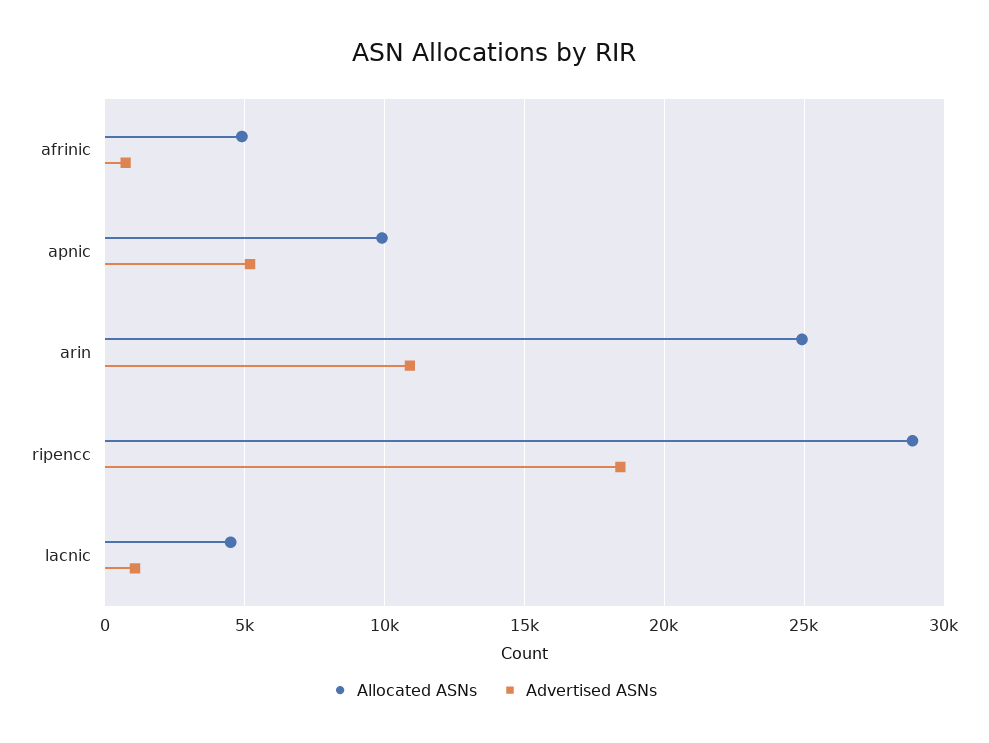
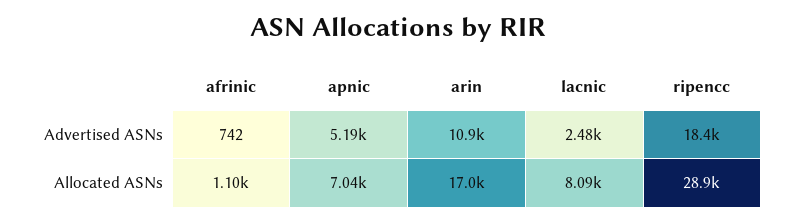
  {
    "Allocated ASNs": {
-     "afrinic": 5000,
+     "afrinic": 1100,
-     "apnic": 10000,
+     "apnic": 7040,
-     "arin": 25000,
+     "arin": 17000,
      "ripencc": 28900,
-     "lacnic": 4500
+     "lacnic": 8090
    },
    "Advertised ASNs": {
      "afrinic": 742,
      "apnic": 5190,
      "arin": 10900,
      "ripencc": 18400,
-     "lacnic": 1000
+     "lacnic": 2480
    }
  }

